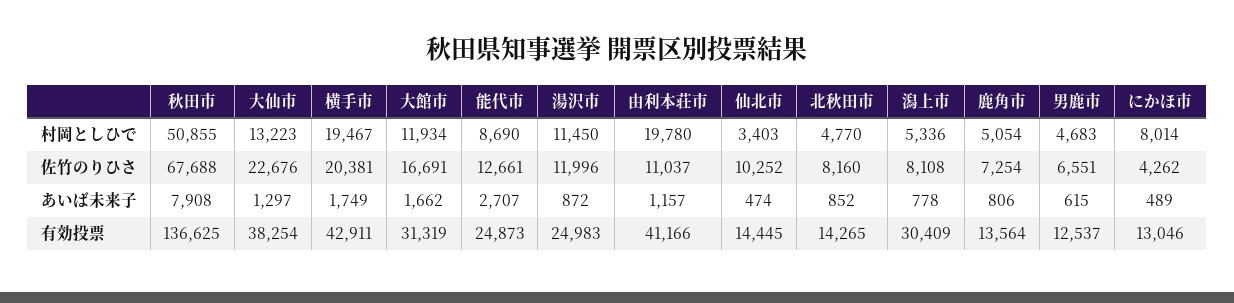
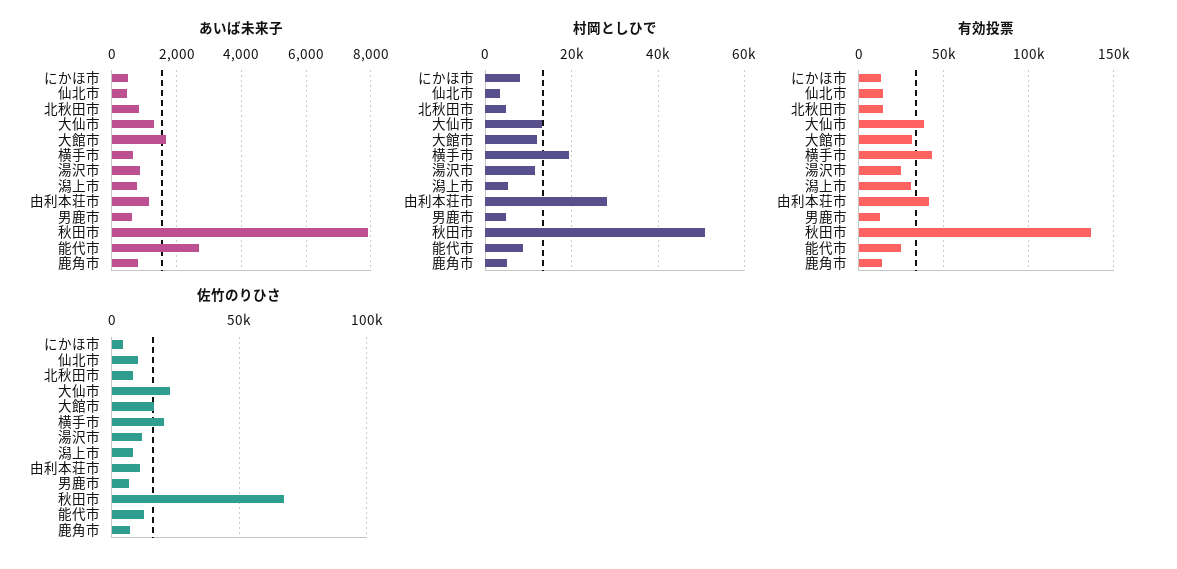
  {
    "村岡としひで": {
      "秋田市": 50855,
      "大仙市": 13223,
      "横手市": 19467,
      "大館市": 11934,
      "能代市": 8690,
      "湯沢市": 11450,
-     "由利本荘市": 19780,
+     "由利本荘市": 28000,
      "仙北市": 3403,
      "北秋田市": 4770,
      "潟上市": 5336,
      "鹿角市": 5054,
      "男鹿市": 4683,
      "にかほ市": 8014
    },
    "佐竹のりひさ": {
      "秋田市": 67688,
      "大仙市": 22676,
      "横手市": 20381,
      "大館市": 16691,
      "能代市": 12661,
      "湯沢市": 11996,
      "由利本荘市": 11037,
      "仙北市": 10252,
      "北秋田市": 8160,
      "潟上市": 8108,
      "鹿角市": 7254,
      "男鹿市": 6551,
      "にかほ市": 4262
    },
    "あいば未来子": {
      "秋田市": 7908,
      "大仙市": 1297,
-     "横手市": 1749,
+     "横手市": 600,
      "大館市": 1662,
      "能代市": 2707,
      "湯沢市": 872,
      "由利本荘市": 1157,
      "仙北市": 474,
      "北秋田市": 852,
      "潟上市": 778,
      "鹿角市": 806,
      "男鹿市": 615,
      "にかほ市": 489
    },
    "有効投票": {
      "秋田市": 136625,
      "大仙市": 38254,
      "横手市": 42911,
      "大館市": 31319,
      "能代市": 24873,
      "湯沢市": 24983,
      "由利本荘市": 41166,
      "仙北市": 14445,
      "北秋田市": 14265,
      "潟上市": 30409,
      "鹿角市": 13564,
      "男鹿市": 12537,
      "にかほ市": 13046
    }
  }

